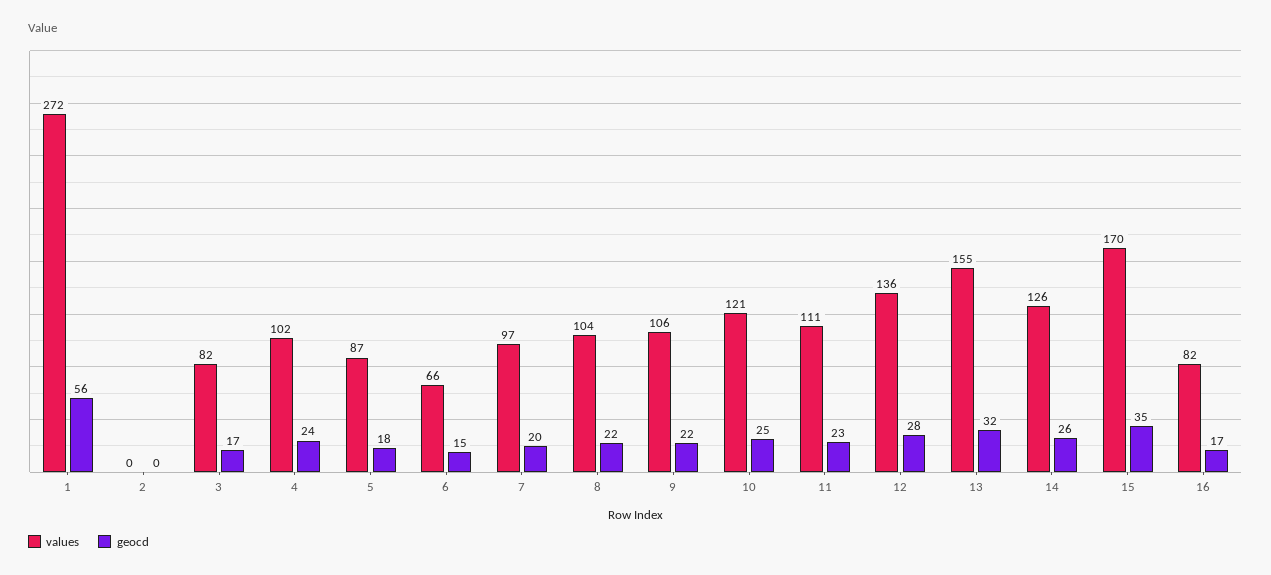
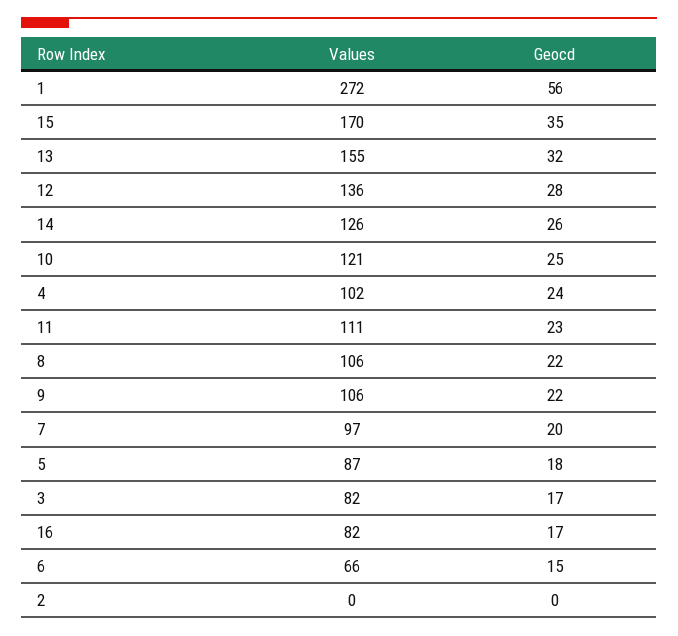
  {
    "values": {
      "1": 272,
      "2": 0,
      "3": 82,
      "4": 102,
      "5": 87,
      "6": 66,
      "7": 97,
-     "8": 104,
+     "8": 106,
      "9": 106,
      "10": 121,
      "11": 111,
      "12": 136,
      "13": 155,
      "14": 126,
      "15": 170,
      "16": 82
    },
    "geocd": {
      "1": 56,
      "2": 0,
      "3": 17,
      "4": 24,
      "5": 18,
      "6": 15,
      "7": 20,
      "8": 22,
      "9": 22,
      "10": 25,
      "11": 23,
      "12": 28,
      "13": 32,
      "14": 26,
      "15": 35,
      "16": 17
    }
  }

